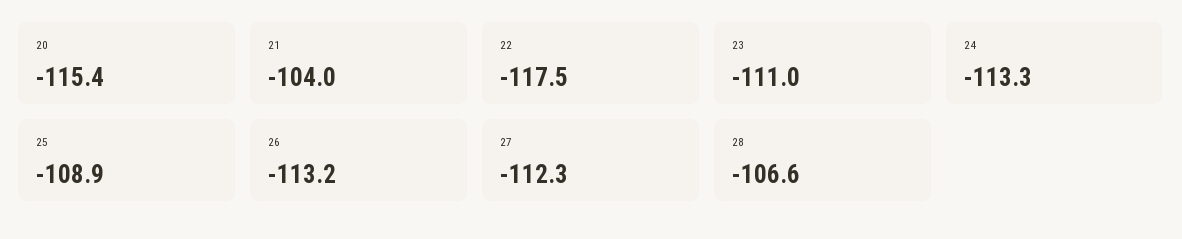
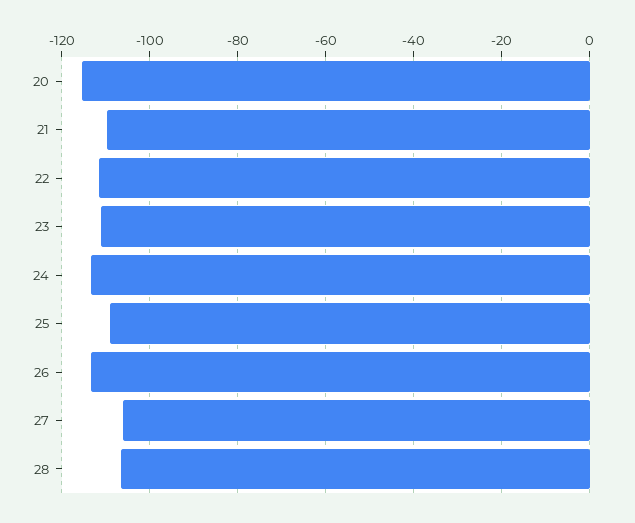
  {
    "20": -115.4,
-   "21": -104,
+   "21": -110,
-   "22": -117.5,
+   "22": -112,
    "23": -111,
    "24": -113.3,
    "25": -108.9,
    "26": -113.2,
-   "27": -112.3,
+   "27": -106,
    "28": -106.6
  }

